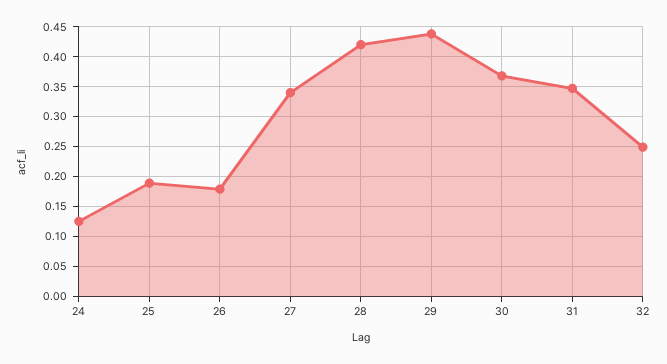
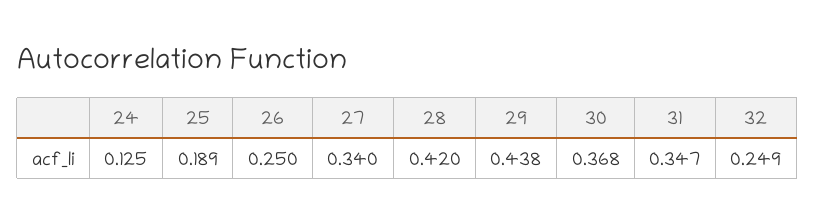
  {
    "24": 0.125,
    "25": 0.189,
-   "26": 0.175,
+   "26": 0.25,
    "27": 0.34,
    "28": 0.42,
    "29": 0.438,
    "30": 0.368,
    "31": 0.347,
    "32": 0.249
  }

